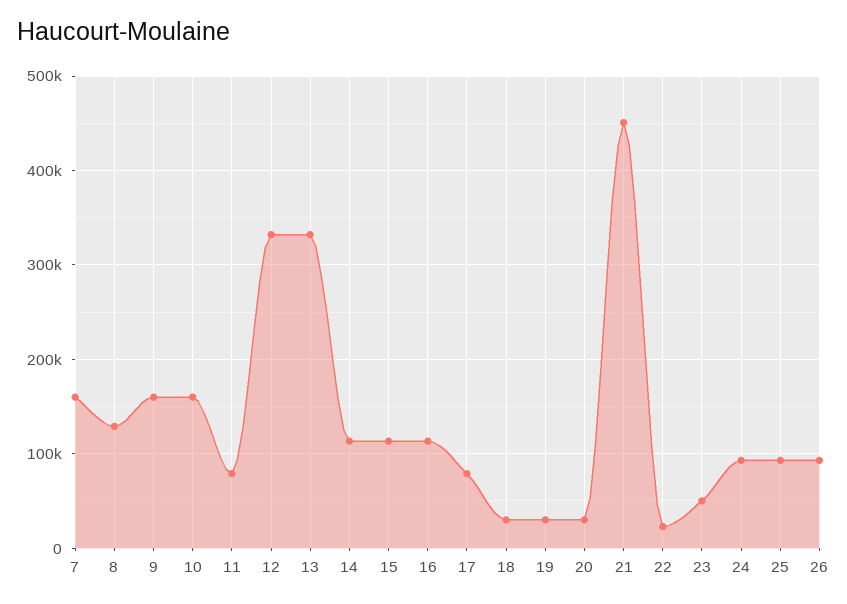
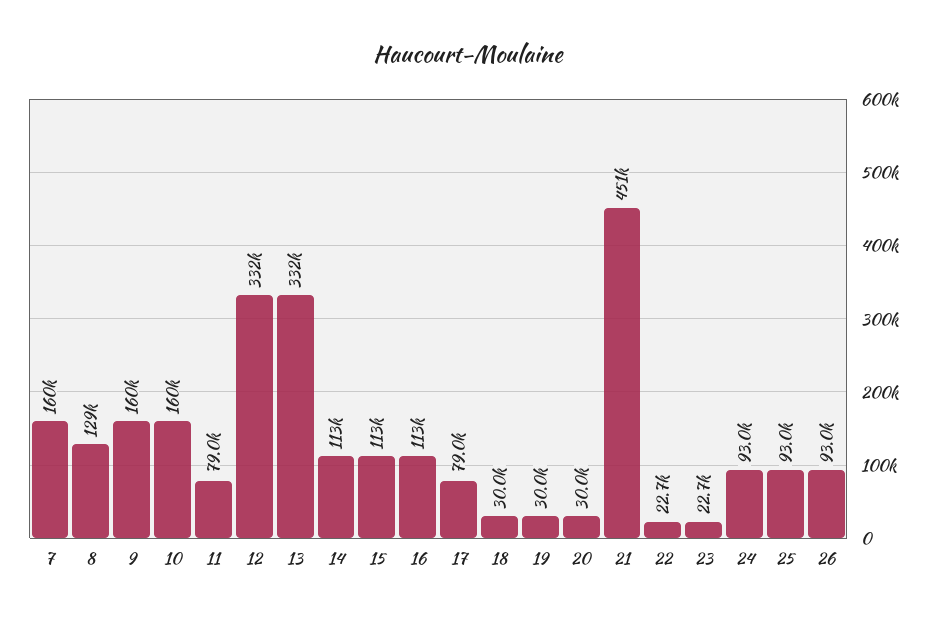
  {
    "7": 160000,
    "8": 129000,
    "9": 160000,
    "10": 160000,
    "11": 79000,
    "12": 332000,
    "13": 332000,
    "14": 113000,
    "15": 113000,
    "16": 113000,
    "17": 79000,
    "18": 30000,
    "19": 30000,
    "20": 30000,
    "21": 451000,
    "22": 22700,
-   "23": 50000,
+   "23": 22700,
    "24": 93000,
    "25": 93000,
    "26": 93000
  }

